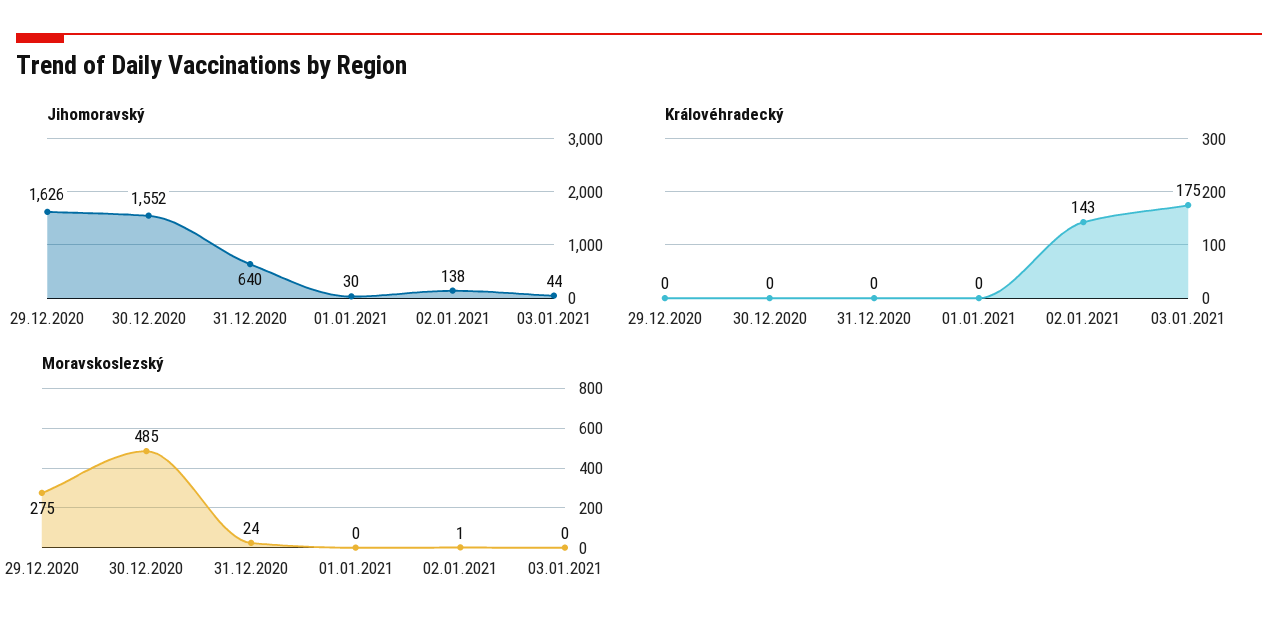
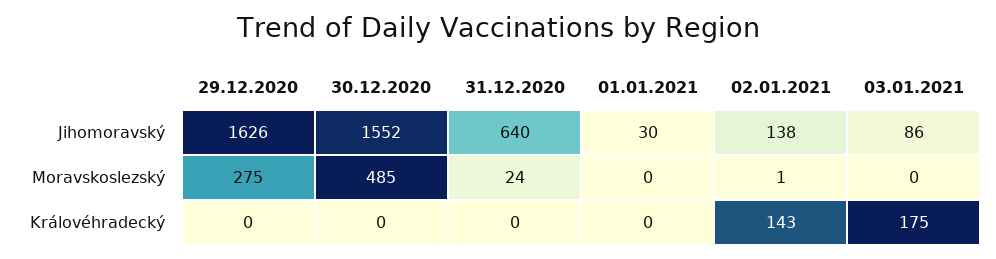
  {
    "Jihomoravský": {
      "29.12.2020": 1626,
      "30.12.2020": 1552,
      "31.12.2020": 640,
      "01.01.2021": 30,
      "02.01.2021": 138,
-     "03.01.2021": 44
+     "03.01.2021": 86
    },
    "Královéhradecký": {
      "29.12.2020": 0,
      "30.12.2020": 0,
      "31.12.2020": 0,
      "01.01.2021": 0,
      "02.01.2021": 143,
      "03.01.2021": 175
    },
    "Moravskoslezský": {
      "29.12.2020": 275,
      "30.12.2020": 485,
      "31.12.2020": 24,
      "01.01.2021": 0,
      "02.01.2021": 1,
      "03.01.2021": 0
    }
  }

